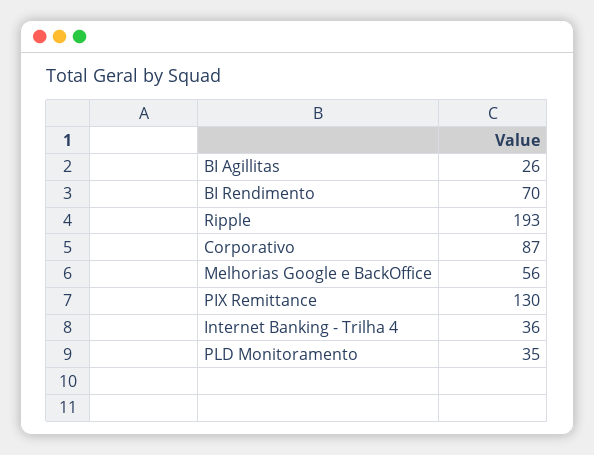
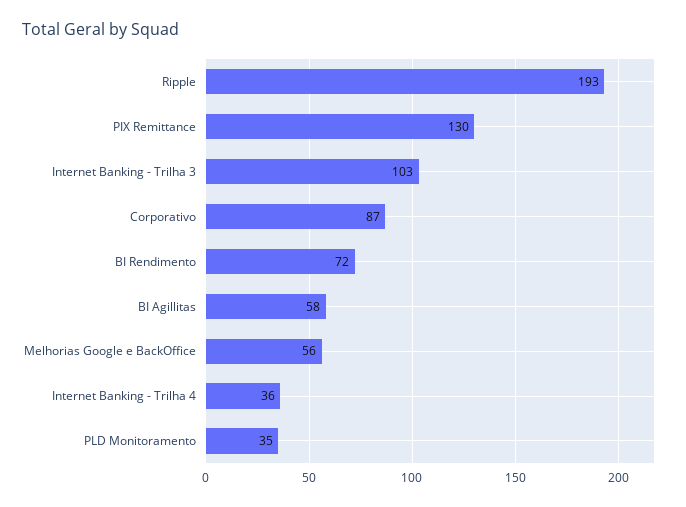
  {
-   "BI Agillitas": 26,
+   "BI Agillitas": 58,
-   "BI Rendimento": 70,
+   "BI Rendimento": 72,
    "Ripple": 193,
    "Corporativo": 87,
    "Melhorias Google e BackOffice": 56,
    "PIX Remittance": 130,
    "Internet Banking - Trilha 4": 36,
-   "PLD Monitoramento": 35
+   "PLD Monitoramento": 35,
+   "Internet Banking - Trilha 3": 103
  }

